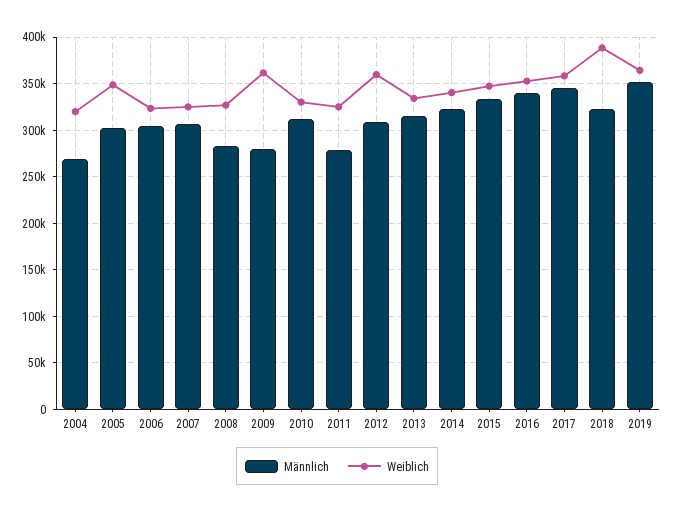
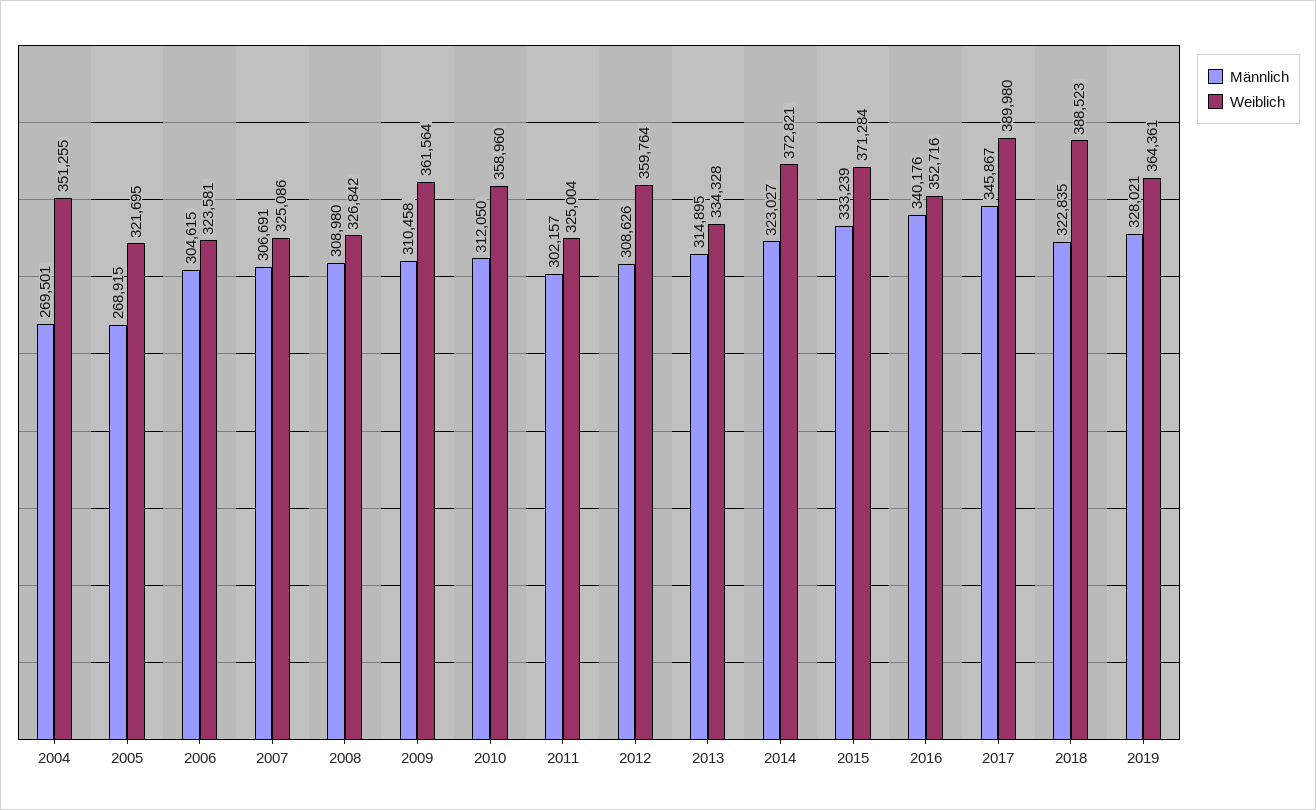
  {
    "Männlich": {
      "2004": 269501,
-     "2005": 300000,
+     "2005": 268915,
      "2006": 304615,
      "2007": 306691,
-     "2008": 280000,
+     "2008": 308980,
-     "2009": 280000,
+     "2009": 310458,
      "2010": 312050,
-     "2011": 280000,
+     "2011": 302157,
      "2012": 308626,
      "2013": 314895,
      "2014": 323027,
      "2015": 333239,
      "2016": 340176,
      "2017": 345867,
      "2018": 322835,
-     "2019": 350000
+     "2019": 328021
    },
    "Weiblich": {
-     "2004": 320000,
+     "2004": 351255,
-     "2005": 350000,
+     "2005": 321695,
      "2006": 323581,
      "2007": 325086,
      "2008": 326842,
      "2009": 361564,
-     "2010": 330000,
+     "2010": 358960,
      "2011": 325004,
      "2012": 359764,
      "2013": 334328,
-     "2014": 340000,
+     "2014": 372821,
-     "2015": 350000,
+     "2015": 371284,
      "2016": 352716,
-     "2017": 360000,
+     "2017": 389980,
      "2018": 388523,
      "2019": 364361
    }
  }

